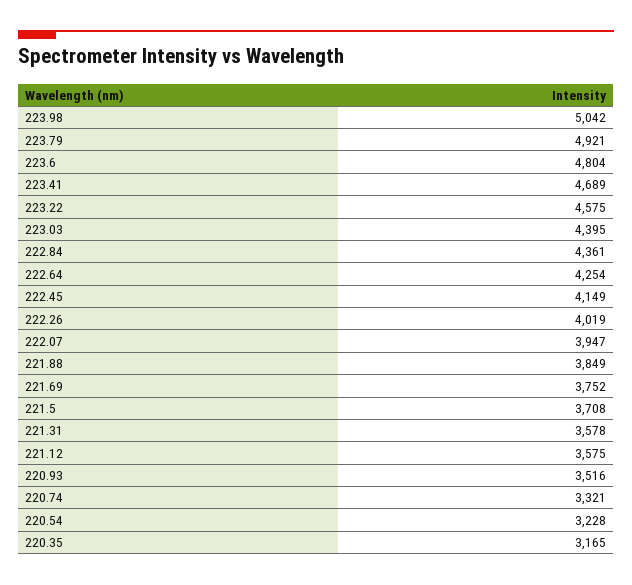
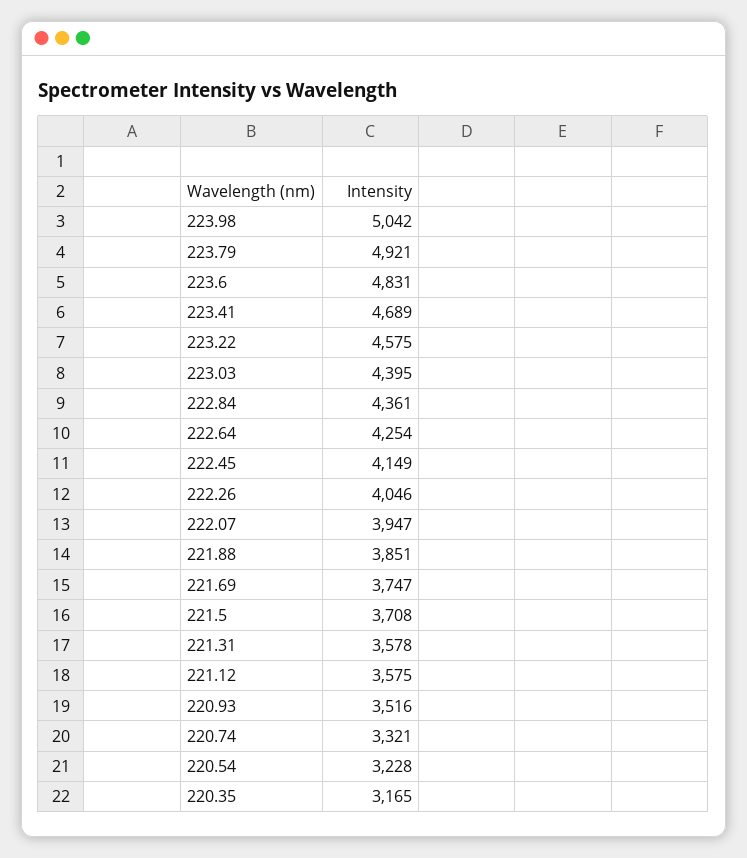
  {
    "223.98": 5042,
    "223.79": 4921,
-   "223.6": 4804,
+   "223.6": 4831,
    "223.41": 4689,
    "223.22": 4575,
    "223.03": 4395,
    "222.84": 4361,
    "222.64": 4254,
    "222.45": 4149,
-   "222.26": 4019,
+   "222.26": 4046,
    "222.07": 3947,
-   "221.88": 3849,
+   "221.88": 3851,
-   "221.69": 3752,
+   "221.69": 3747,
    "221.5": 3708,
    "221.31": 3578,
    "221.12": 3575,
    "220.93": 3516,
    "220.74": 3321,
    "220.54": 3228,
    "220.35": 3165
  }

